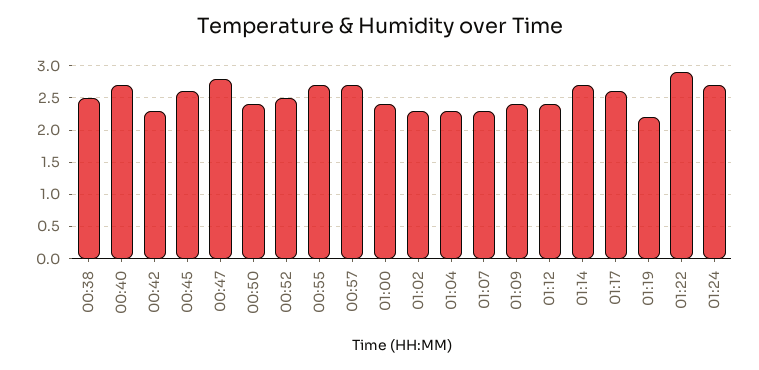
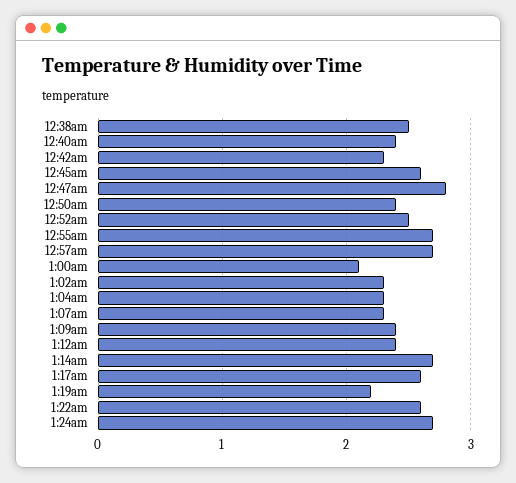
  {
    "00:38": 2.5,
-   "00:40": 2.7,
+   "00:40": 2.4,
    "00:42": 2.3,
    "00:45": 2.6,
    "00:47": 2.8,
    "00:50": 2.4,
    "00:52": 2.5,
    "00:55": 2.7,
    "00:57": 2.7,
-   "01:00": 2.4,
+   "01:00": 2.1,
    "01:02": 2.3,
    "01:04": 2.3,
    "01:07": 2.3,
    "01:09": 2.4,
    "01:12": 2.4,
    "01:14": 2.7,
    "01:17": 2.6,
    "01:19": 2.2,
-   "01:22": 2.9,
+   "01:22": 2.6,
    "01:24": 2.7
  }

